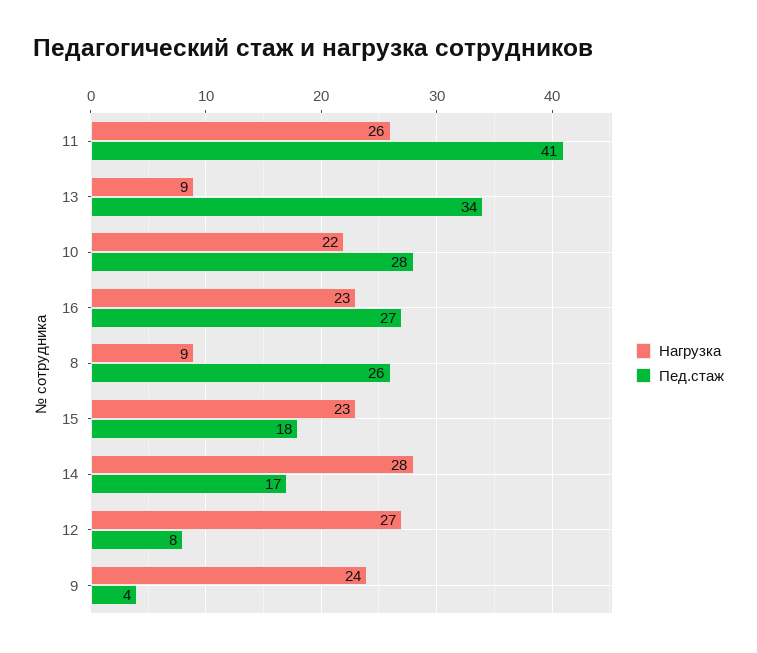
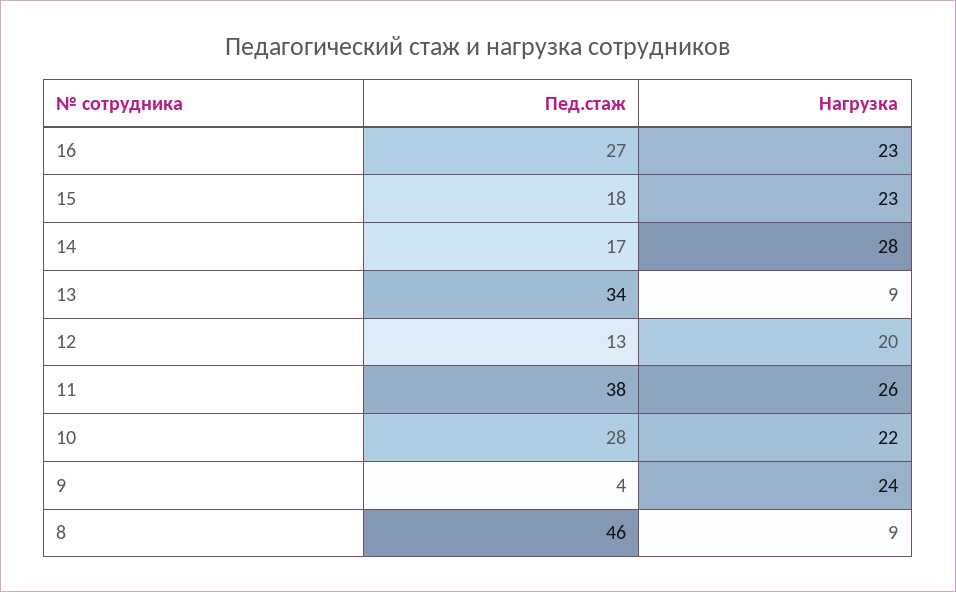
  {
    "Нагрузка": {
      "11": 26,
      "13": 9,
      "10": 22,
      "16": 23,
      "8": 9,
      "15": 23,
      "14": 28,
-     "12": 27,
+     "12": 20,
      "9": 24
    },
    "Пед.стаж": {
-     "11": 41,
+     "11": 38,
      "13": 34,
      "10": 28,
      "16": 27,
-     "8": 26,
+     "8": 46,
      "15": 18,
      "14": 17,
-     "12": 8,
+     "12": 13,
      "9": 4
    }
  }

